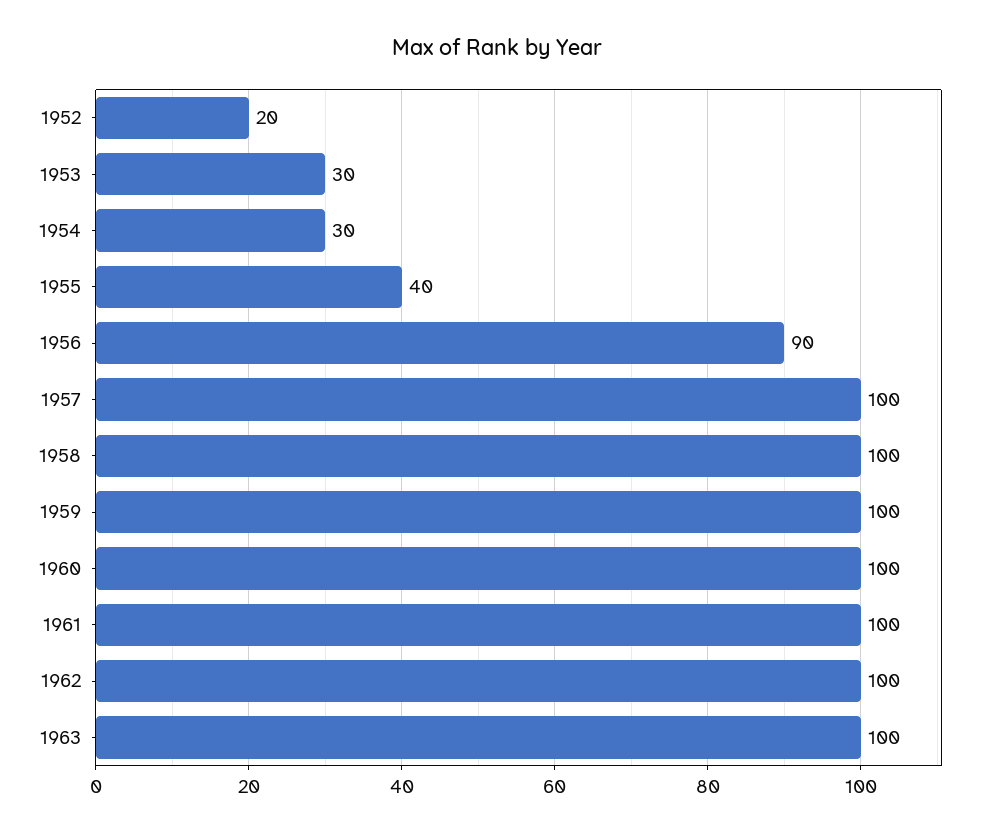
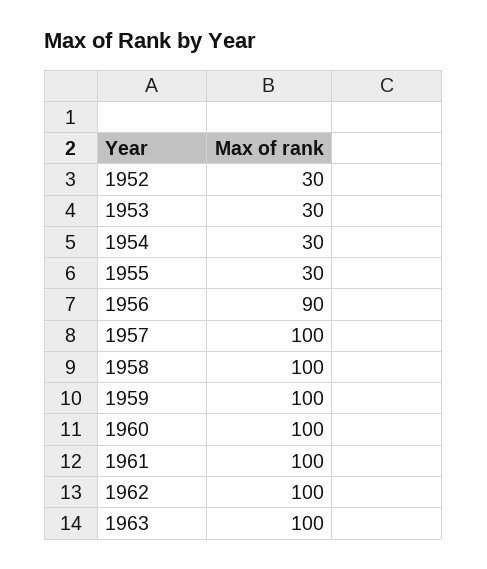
  {
-   "1952": 20,
+   "1952": 30,
    "1953": 30,
    "1954": 30,
-   "1955": 40,
+   "1955": 30,
    "1956": 90,
    "1957": 100,
    "1958": 100,
    "1959": 100,
    "1960": 100,
    "1961": 100,
    "1962": 100,
    "1963": 100
  }

